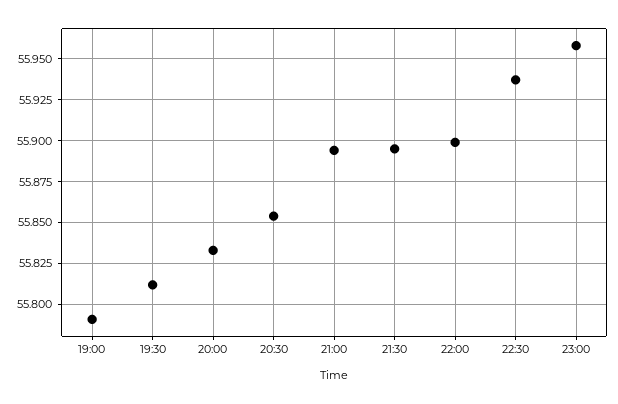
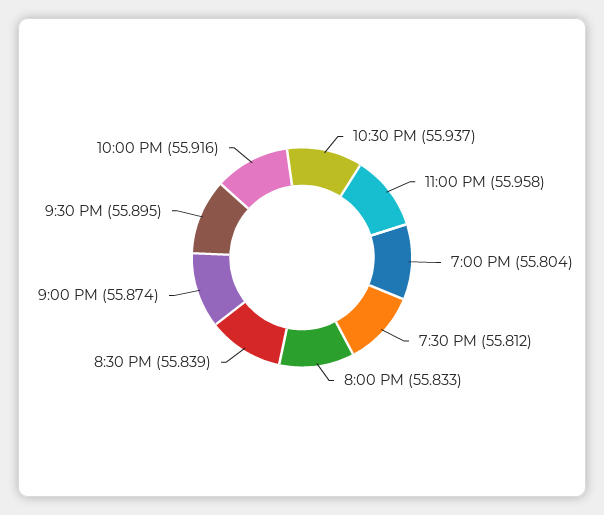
  {
-   "19:00": 55.79,
+   "19:00": 55.804,
    "19:30": 55.812,
    "20:00": 55.833,
-   "20:30": 55.855,
+   "20:30": 55.839,
-   "21:00": 55.895,
+   "21:00": 55.874,
    "21:30": 55.895,
-   "22:00": 55.9,
+   "22:00": 55.916,
    "22:30": 55.937,
    "23:00": 55.958
  }

